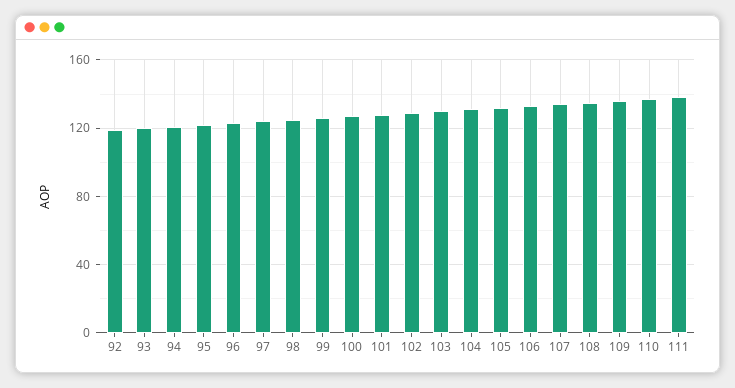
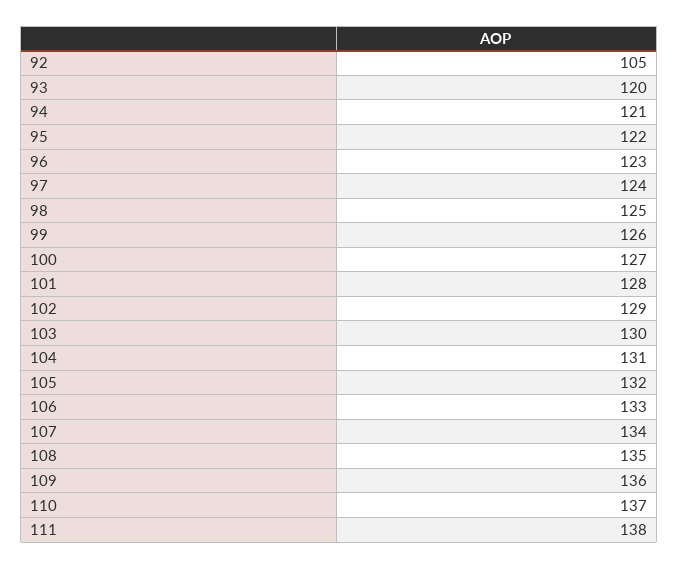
  {
-   "92": 120,
+   "92": 105,
    "93": 120,
    "94": 121,
    "95": 122,
    "96": 123,
    "97": 124,
    "98": 125,
    "99": 126,
    "100": 127,
    "101": 128,
    "102": 129,
    "103": 130,
    "104": 131,
    "105": 132,
    "106": 133,
    "107": 134,
    "108": 135,
    "109": 136,
    "110": 137,
    "111": 138
  }

